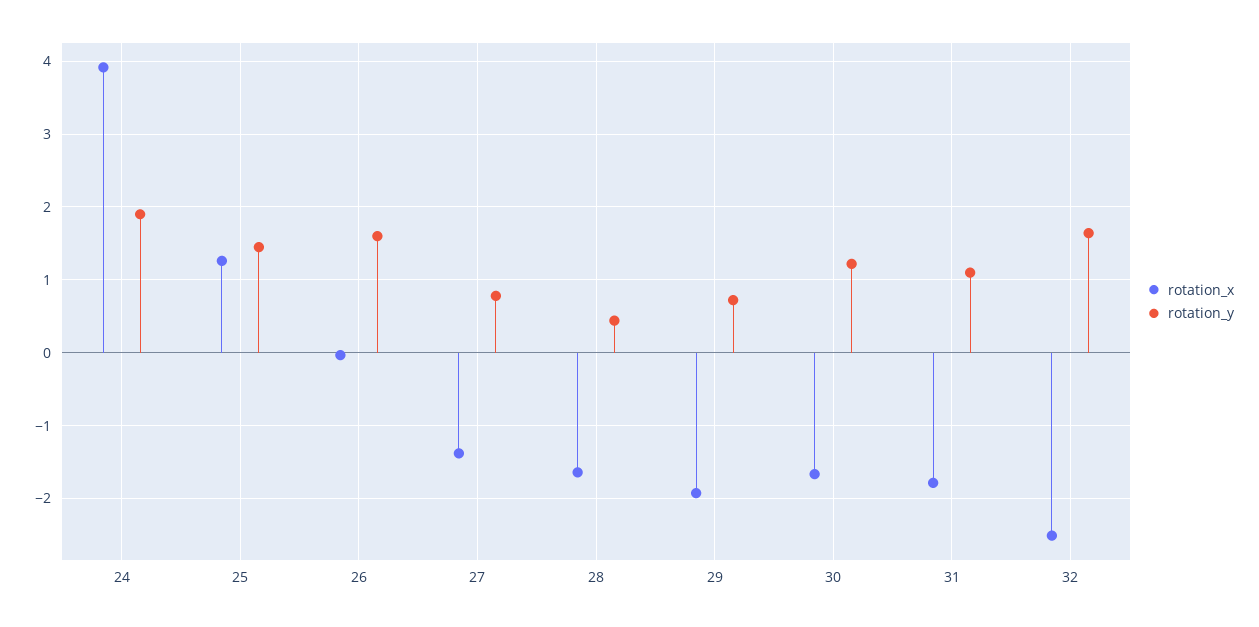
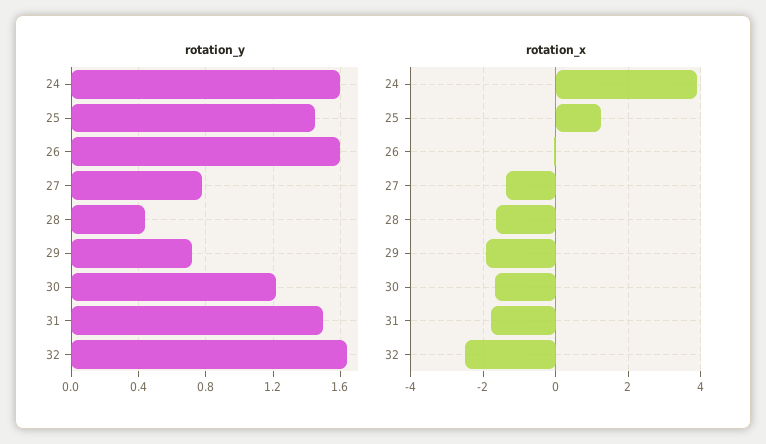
  {
    "rotation_x": {
      "24": 3.9,
      "25": 1.3,
      "26": 0,
      "27": -1.4,
      "28": -1.6,
      "29": -1.9,
      "30": -1.7,
      "31": -1.8,
      "32": -2.5
    },
    "rotation_y": {
-     "24": 1.9,
+     "24": 1.6,
      "25": 1.45,
      "26": 1.6,
      "27": 0.8,
      "28": 0.45,
      "29": 0.7,
      "30": 1.2,
-     "31": 1.1,
+     "31": 1.5,
      "32": 1.65
    }
  }

